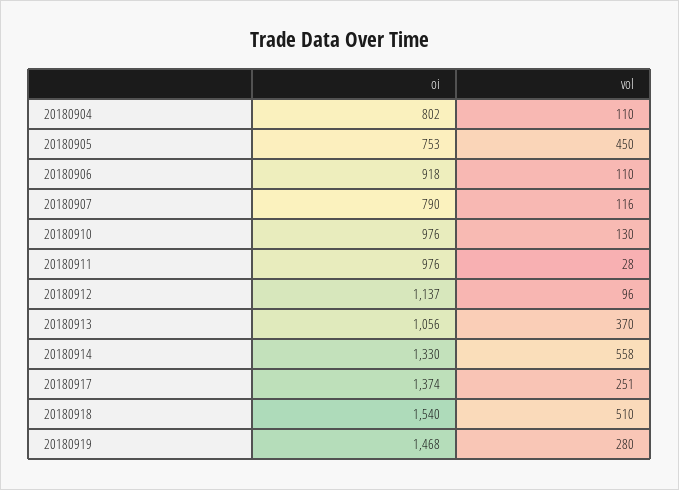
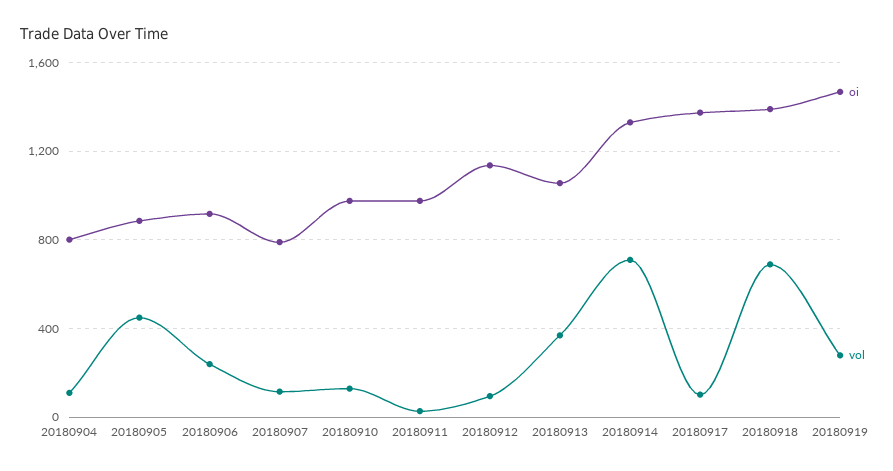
  {
    "oi": {
      "20180904": 802,
-     "20180905": 753,
+     "20180905": 900,
      "20180906": 918,
      "20180907": 790,
      "20180910": 976,
      "20180911": 976,
      "20180912": 1137,
      "20180913": 1056,
      "20180914": 1330,
      "20180917": 1374,
-     "20180918": 1540,
+     "20180918": 1400,
      "20180919": 1468
    },
    "vol": {
      "20180904": 110,
      "20180905": 450,
-     "20180906": 110,
+     "20180906": 250,
      "20180907": 116,
      "20180910": 130,
      "20180911": 28,
      "20180912": 96,
      "20180913": 370,
-     "20180914": 558,
+     "20180914": 700,
-     "20180917": 251,
+     "20180917": 100,
-     "20180918": 510,
+     "20180918": 700,
      "20180919": 280
    }
  }

